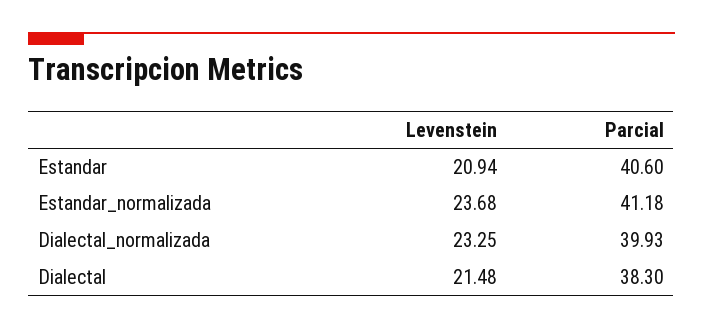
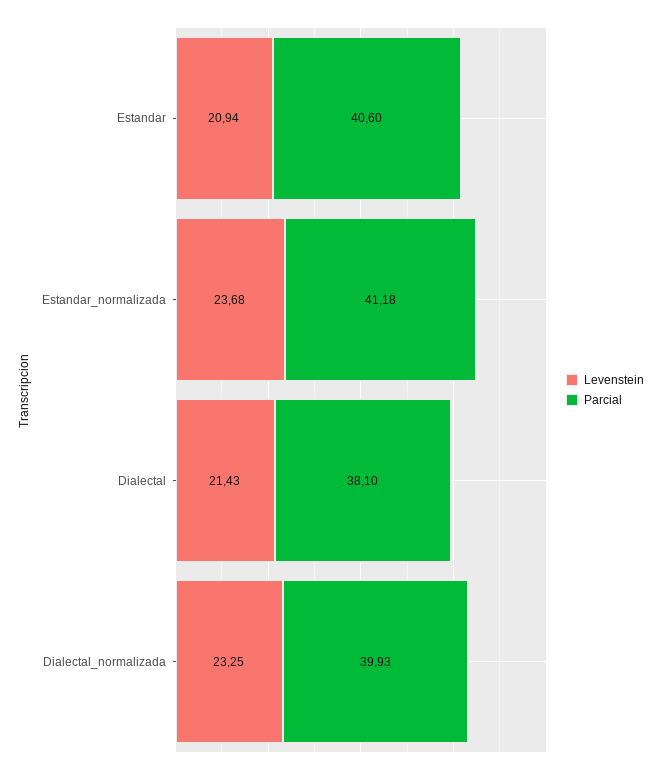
  {
    "Levenstein": {
      "Estandar": 20.94,
      "Estandar_normalizada": 23.68,
      "Dialectal_normalizada": 23.25,
-     "Dialectal": 21.48
+     "Dialectal": 21.43
    },
    "Parcial": {
      "Estandar": 40.6,
      "Estandar_normalizada": 41.18,
      "Dialectal_normalizada": 39.93,
-     "Dialectal": 38.3
+     "Dialectal": 38.1
    }
  }

